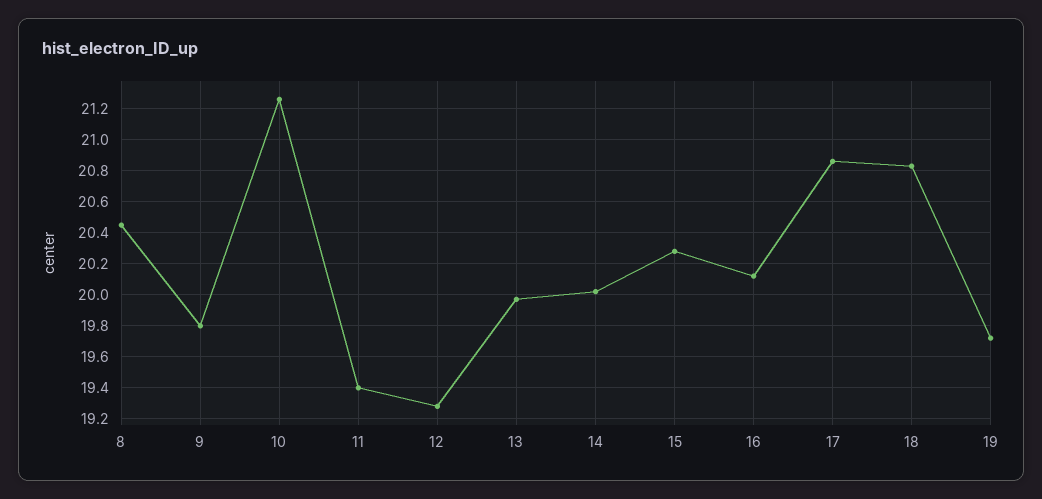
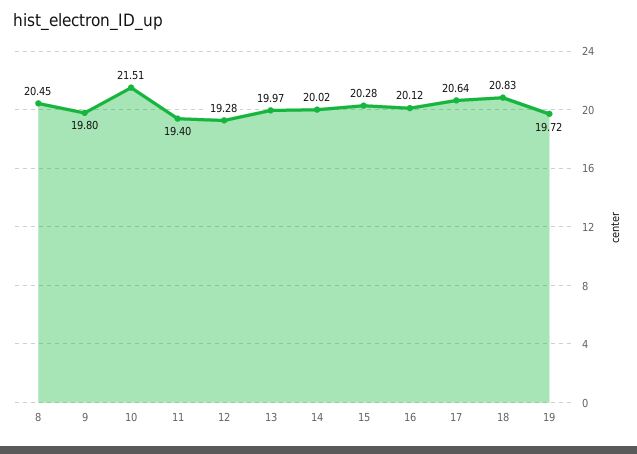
  {
    "8": 20.45,
    "9": 19.8,
-   "10": 21.25,
+   "10": 21.51,
    "11": 19.4,
    "12": 19.28,
    "13": 19.97,
    "14": 20.02,
    "15": 20.28,
    "16": 20.12,
-   "17": 20.85,
+   "17": 20.64,
    "18": 20.83,
    "19": 19.72
  }

